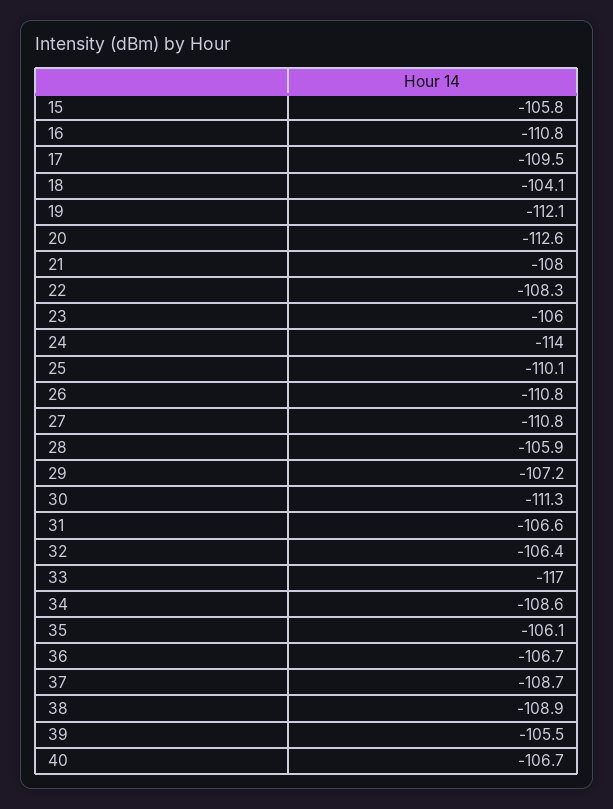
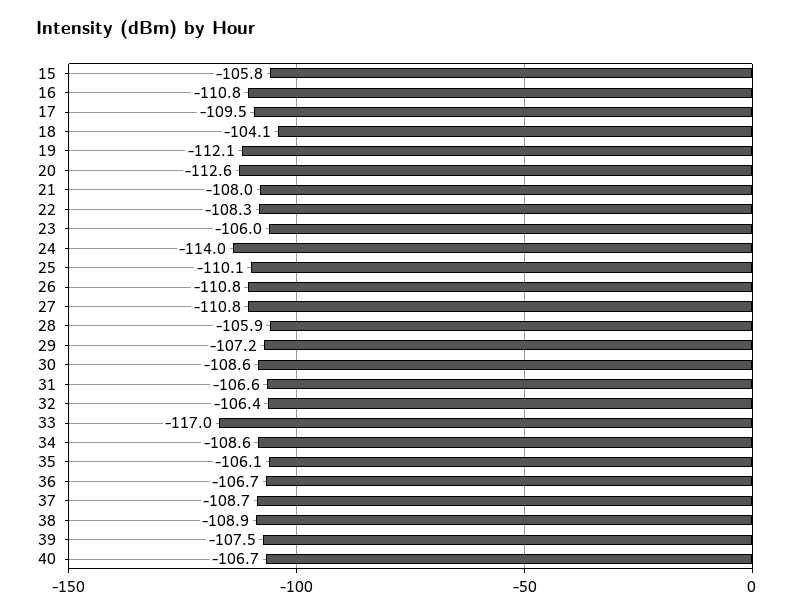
  {
    "15": -105.8,
    "16": -110.8,
    "17": -109.5,
    "18": -104.1,
    "19": -112.1,
    "20": -112.6,
    "21": -108,
    "22": -108.3,
    "23": -106,
    "24": -114,
    "25": -110.1,
    "26": -110.8,
    "27": -110.8,
    "28": -105.9,
    "29": -107.2,
-   "30": -111.3,
+   "30": -108.6,
    "31": -106.6,
    "32": -106.4,
    "33": -117,
    "34": -108.6,
    "35": -106.1,
    "36": -106.7,
    "37": -108.7,
    "38": -108.9,
-   "39": -105.5,
+   "39": -107.5,
    "40": -106.7
  }

